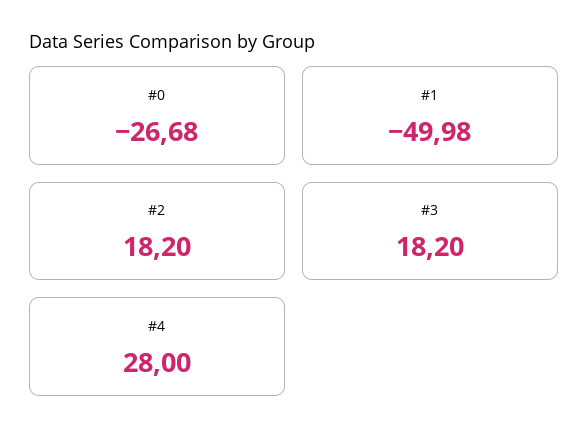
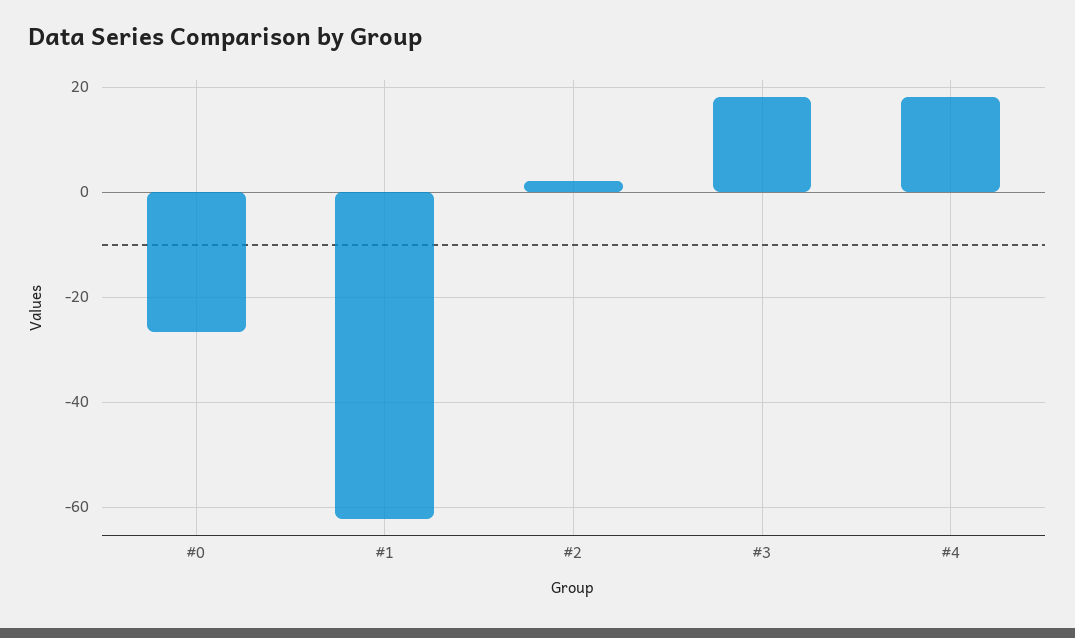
  {
    "#0": -26.68,
-   "#1": -49.98,
+   "#1": -62,
-   "#2": 18.2,
+   "#2": 2,
    "#3": 18.2,
-   "#4": 28
+   "#4": 18
  }

